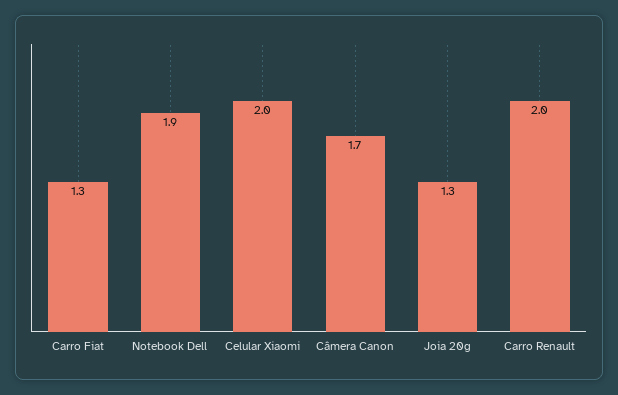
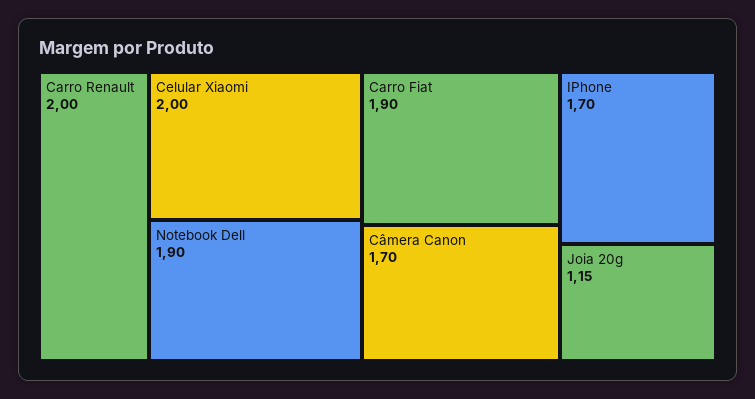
  {
-   "Carro Fiat": 1.3,
+   "Carro Fiat": 1.9,
    "Notebook Dell": 1.9,
    "Celular Xiaomi": 2,
    "Câmera Canon": 1.7,
-   "Joia 20g": 1.3,
+   "Joia 20g": 1.15,
-   "Carro Renault": 2
+   "Carro Renault": 2,
+   "IPhone": 1.7
  }

